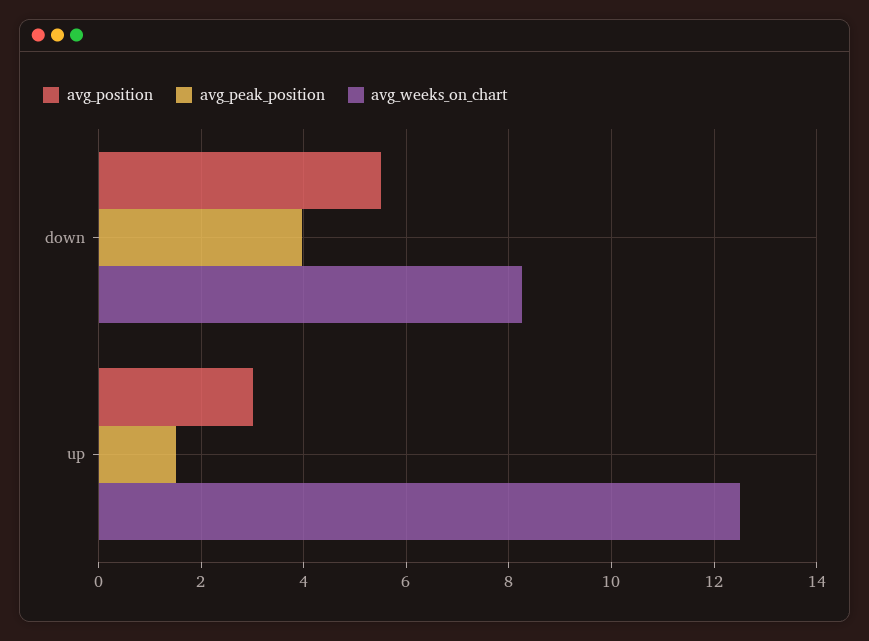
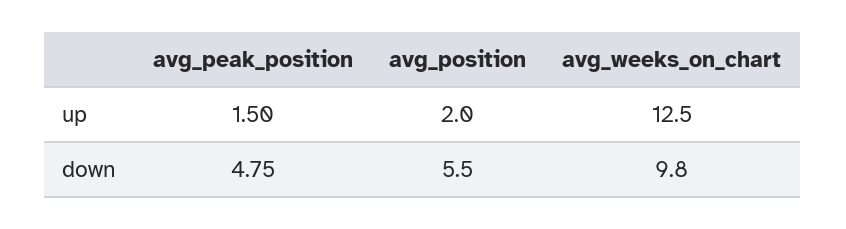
  {
    "avg_position": {
      "down": 5.5,
-     "up": 3
+     "up": 2
    },
    "avg_peak_position": {
-     "down": 4,
+     "down": 4.75,
      "up": 1.5
    },
    "avg_weeks_on_chart": {
-     "down": 8.2,
+     "down": 9.8,
      "up": 12.5
    }
  }

